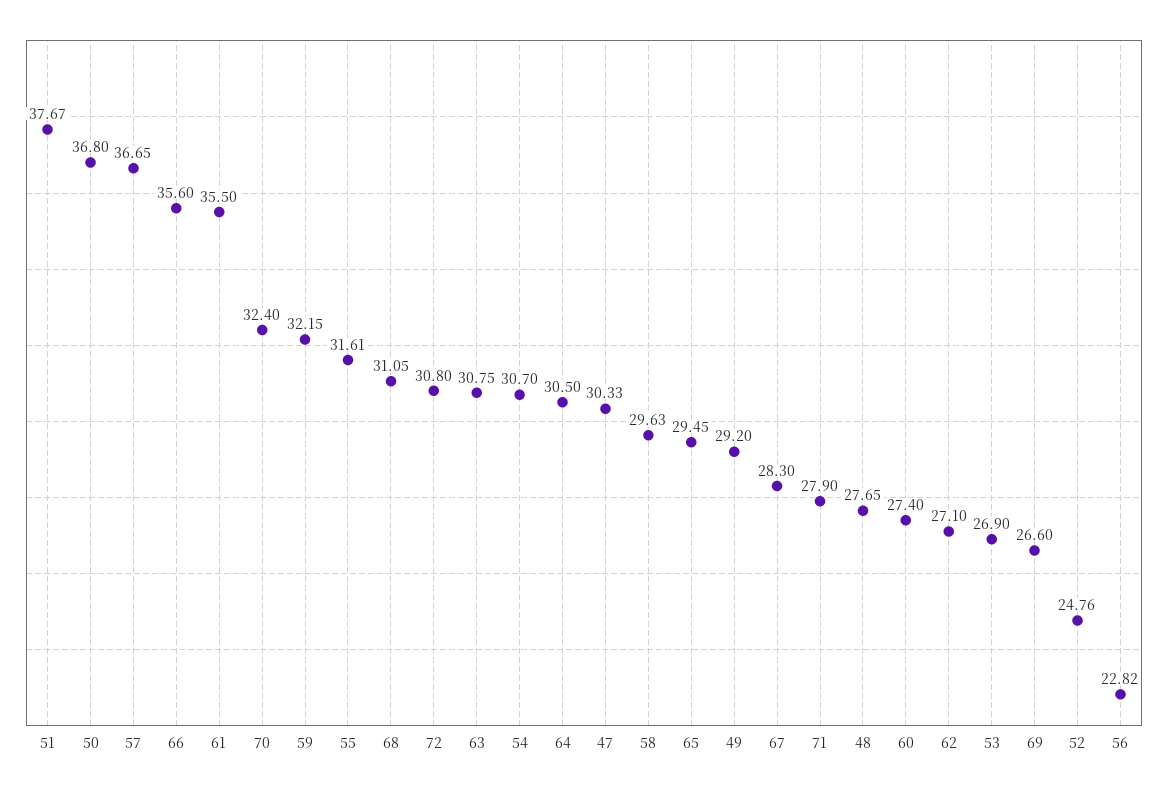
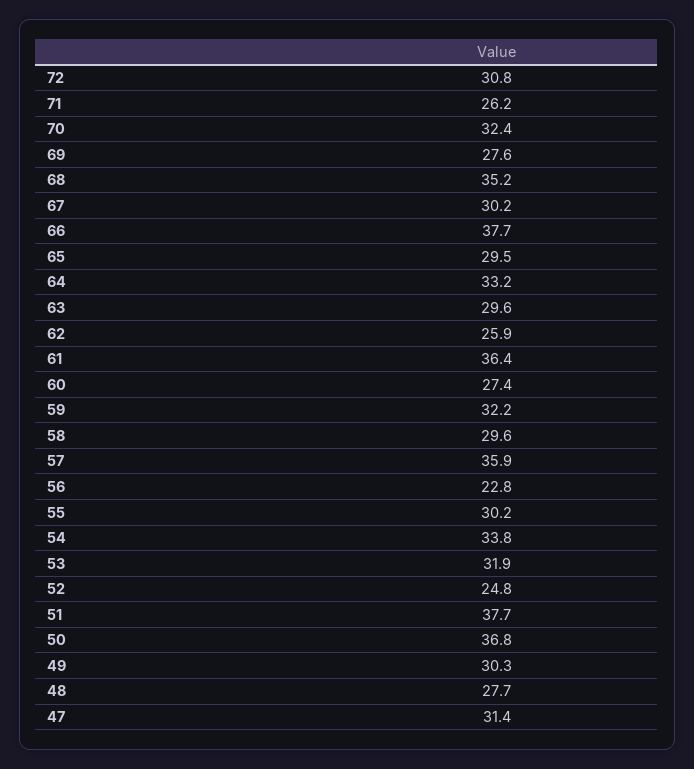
  {
    "51": 37.67,
    "50": 36.8,
-   "57": 36.65,
+   "57": 35.9,
-   "66": 35.6,
+   "66": 37.7,
-   "61": 35.5,
+   "61": 36.4,
    "70": 32.4,
    "59": 32.15,
-   "55": 31.61,
+   "55": 30.2,
-   "68": 31.05,
+   "68": 35.2,
    "72": 30.8,
-   "63": 30.75,
+   "63": 29.6,
-   "54": 30.7,
+   "54": 33.8,
-   "64": 30.5,
+   "64": 33.2,
-   "47": 30.33,
+   "47": 31.4,
    "58": 29.63,
    "65": 29.45,
-   "49": 29.2,
+   "49": 30.3,
-   "67": 28.3,
+   "67": 30.2,
-   "71": 27.9,
+   "71": 26.2,
    "48": 27.65,
    "60": 27.4,
-   "62": 27.1,
+   "62": 25.9,
-   "53": 26.9,
+   "53": 31.9,
-   "69": 26.6,
+   "69": 27.6,
    "52": 24.76,
    "56": 22.82
  }

